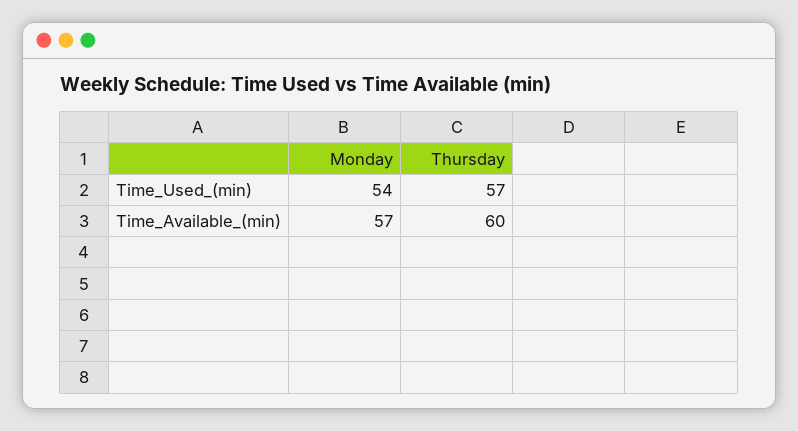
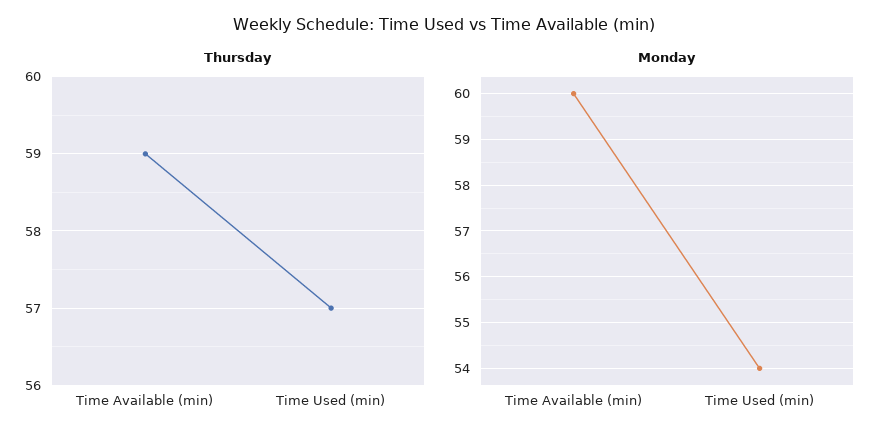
  {
    "Monday": {
      "Time_Used_(min)": 54,
-     "Time_Available_(min)": 57
+     "Time_Available_(min)": 60
    },
    "Thursday": {
      "Time_Used_(min)": 57,
-     "Time_Available_(min)": 60
+     "Time_Available_(min)": 59
    }
  }

